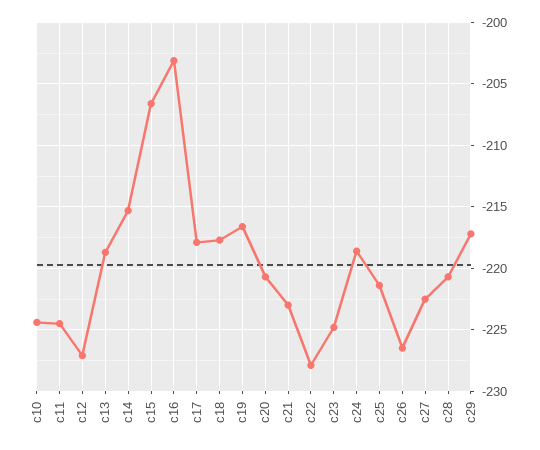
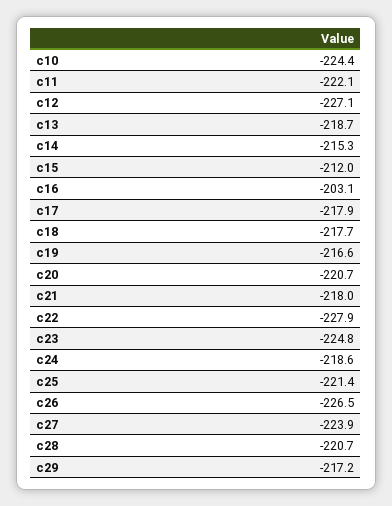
  {
    "c10": -224.4,
-   "c11": -224.5,
+   "c11": -222.1,
    "c12": -227.1,
    "c13": -218.7,
    "c14": -215.3,
-   "c15": -206.5,
+   "c15": -212,
    "c16": -203.1,
    "c17": -217.9,
    "c18": -217.7,
    "c19": -216.6,
    "c20": -220.7,
-   "c21": -223,
+   "c21": -218,
    "c22": -227.9,
    "c23": -224.8,
    "c24": -218.6,
    "c25": -221.4,
    "c26": -226.5,
-   "c27": -222.5,
+   "c27": -223.9,
    "c28": -220.7,
    "c29": -217.2
  }

